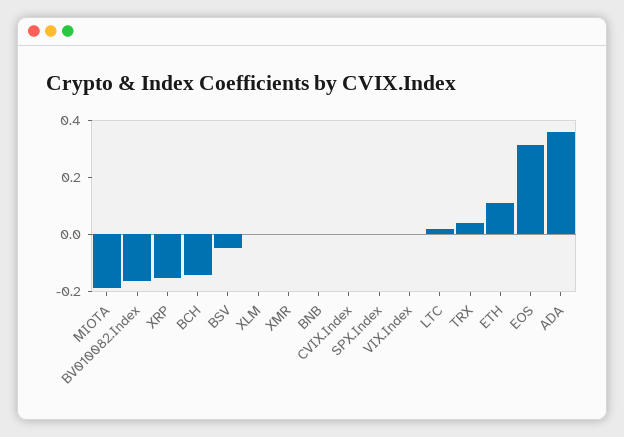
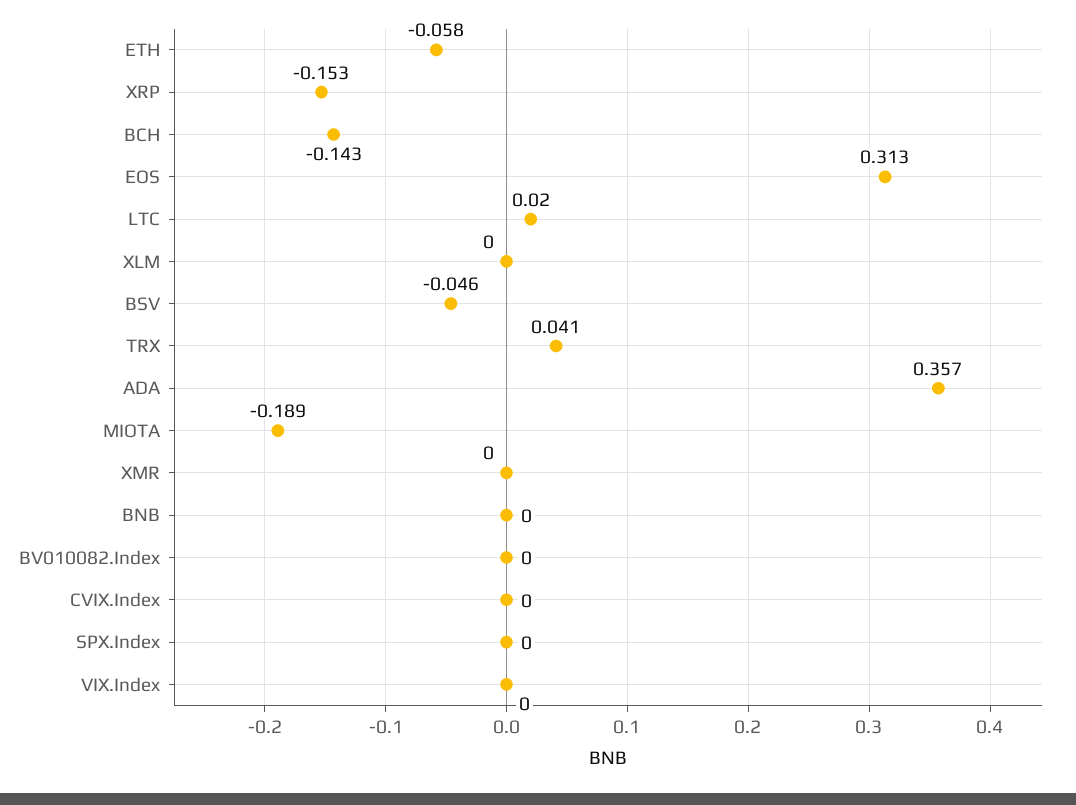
  {
    "MIOTA": -0.189,
-   "BV010082.Index": -0.15,
+   "BV010082.Index": 0,
    "XRP": -0.153,
    "BCH": -0.143,
    "BSV": -0.046,
    "XLM": 0,
    "XMR": 0,
    "BNB": 0,
    "CVIX.Index": 0,
    "SPX.Index": 0,
    "VIX.Index": 0,
    "LTC": 0.02,
    "TRX": 0.041,
-   "ETH": 0.1,
+   "ETH": -0.058,
    "EOS": 0.313,
    "ADA": 0.357
  }

